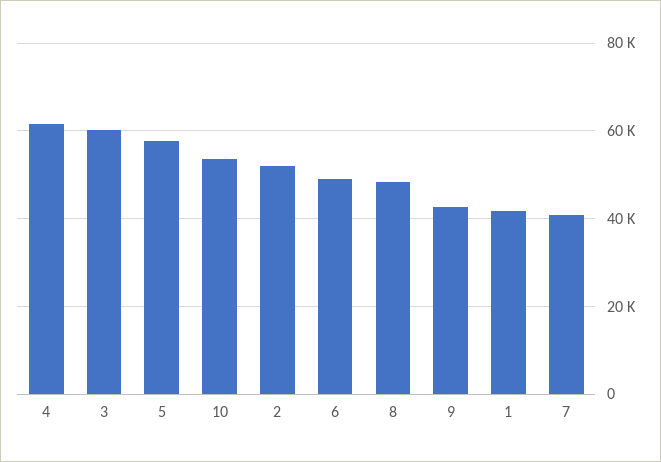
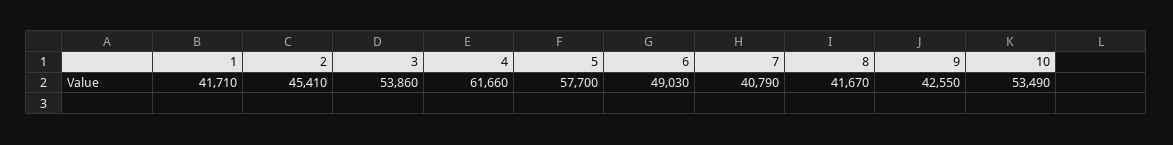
  {
    "4": 61660,
-   "3": 60000,
+   "3": 53860,
    "5": 57700,
    "10": 53490,
-   "2": 52000,
+   "2": 45410,
    "6": 49030,
-   "8": 48000,
+   "8": 41670,
    "9": 42550,
    "1": 41710,
    "7": 40790
  }

